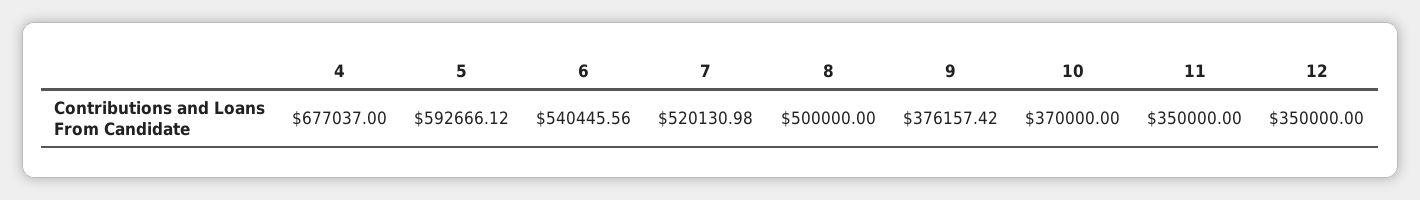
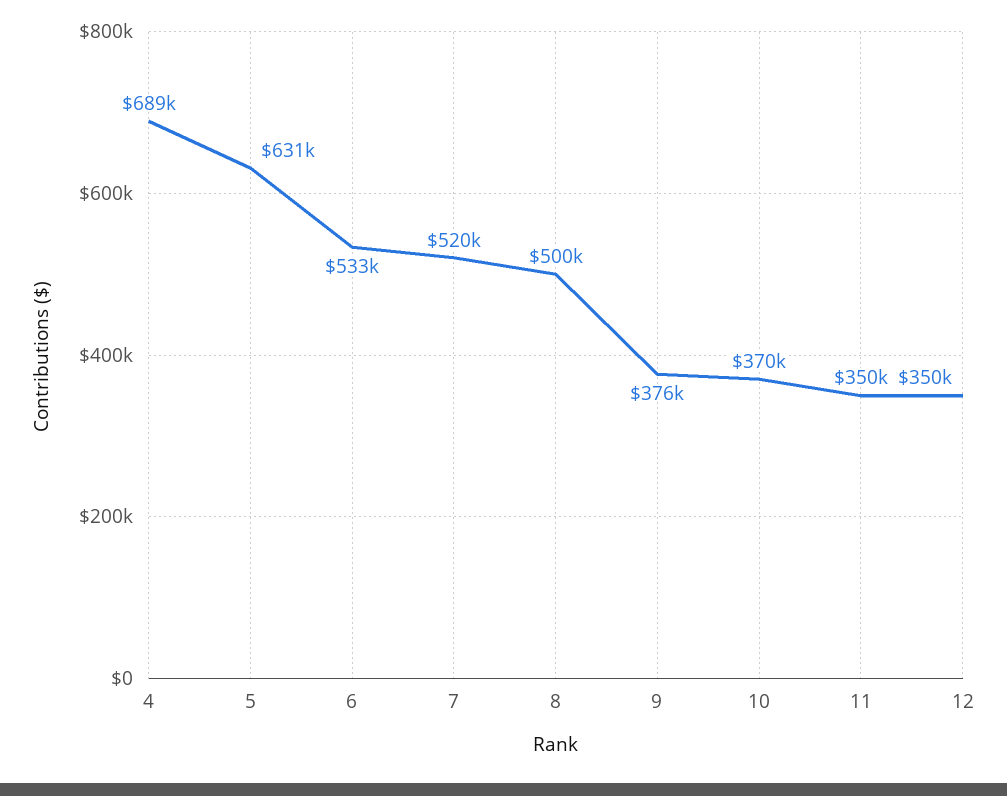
  {
-   "4": 677037,
+   "4": 689000,
-   "5": 592666.12,
+   "5": 631000,
-   "6": 540445.56,
+   "6": 533000,
    "7": 520130.98,
    "8": 500000,
    "9": 376157.42,
    "10": 370000,
    "11": 350000,
    "12": 350000
  }

